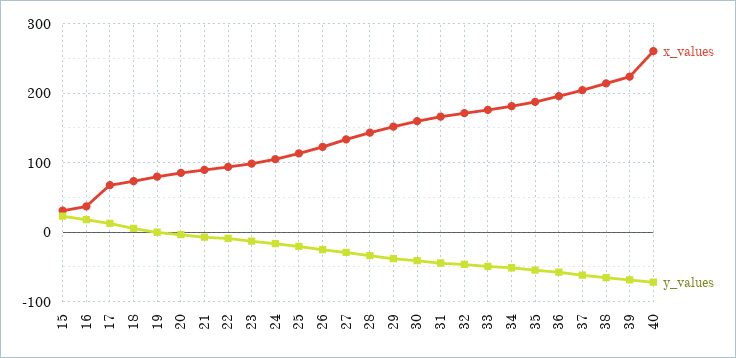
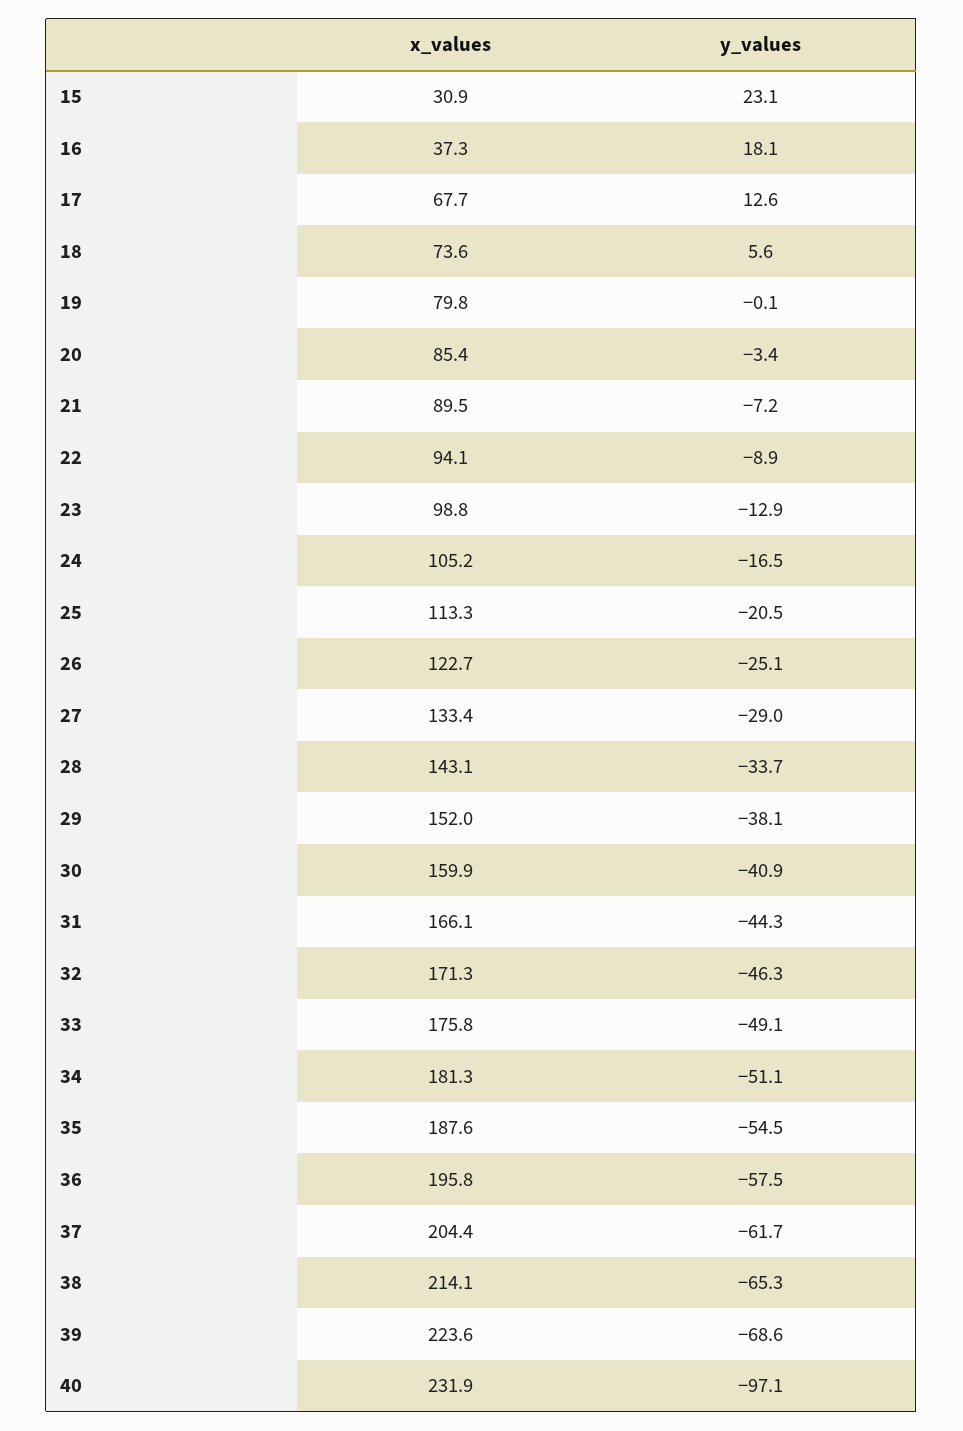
  {
    "x_values": {
      "15": 30.9,
      "16": 37.3,
      "17": 67.7,
      "18": 73.6,
      "19": 79.8,
      "20": 85.4,
      "21": 89.5,
      "22": 94.1,
      "23": 98.8,
      "24": 105.2,
      "25": 113.3,
      "26": 122.7,
      "27": 133.4,
      "28": 143.1,
      "29": 152,
      "30": 159.9,
      "31": 166.1,
      "32": 171.3,
      "33": 175.8,
      "34": 181.3,
      "35": 187.6,
      "36": 195.8,
      "37": 204.4,
      "38": 214.1,
      "39": 223.6,
-     "40": 260
+     "40": 231.9
    },
    "y_values": {
      "15": 23.1,
      "16": 18.1,
      "17": 12.6,
      "18": 5.6,
      "19": -0.1,
      "20": -3.4,
      "21": -7.2,
      "22": -8.9,
      "23": -12.9,
      "24": -16.5,
      "25": -20.5,
      "26": -25.1,
      "27": -29,
      "28": -33.7,
      "29": -38.1,
      "30": -40.9,
      "31": -44.3,
      "32": -46.3,
      "33": -49.1,
      "34": -51.1,
      "35": -54.5,
      "36": -57.5,
      "37": -61.7,
      "38": -65.3,
      "39": -68.6,
-     "40": -70
+     "40": -97.1
    }
  }

